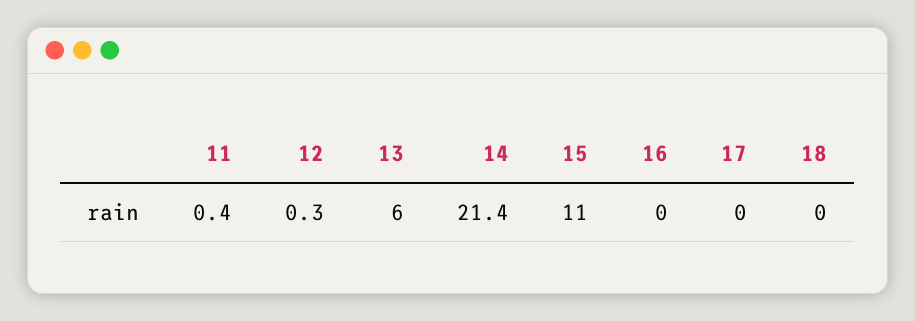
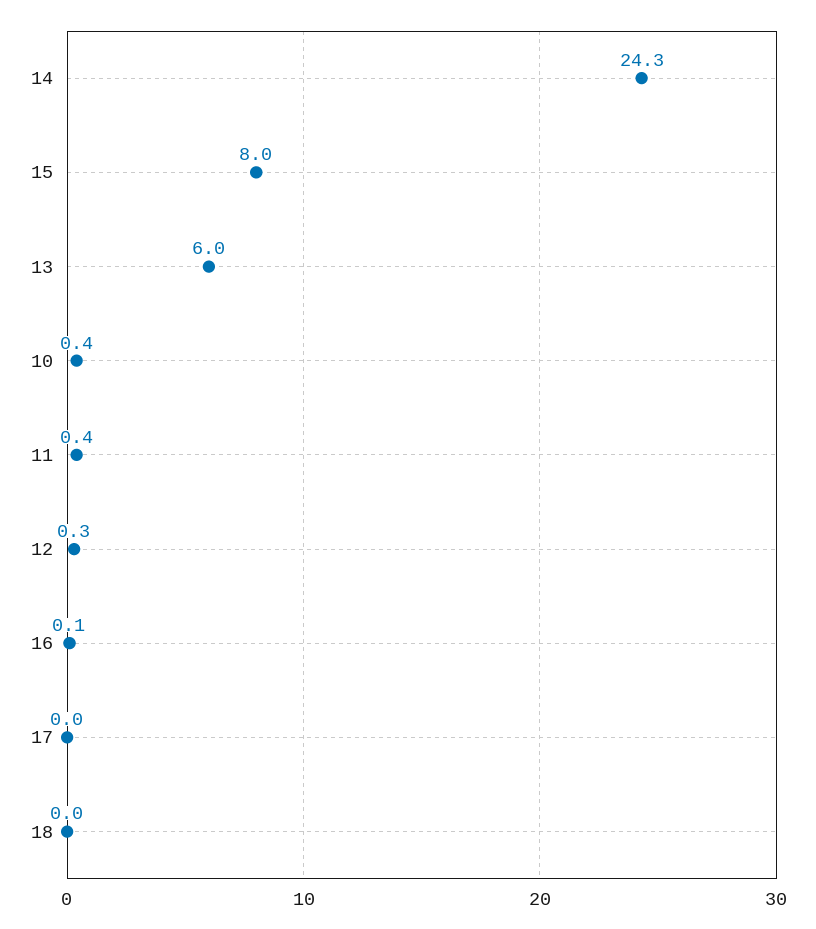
  {
    "11": 0.4,
    "12": 0.3,
    "13": 6,
-   "14": 21.4,
+   "14": 24.3,
-   "15": 11,
+   "15": 8,
-   "16": 0,
+   "16": 0.1,
    "17": 0,
-   "18": 0
+   "18": 0,
+   "10": 0.4
  }

